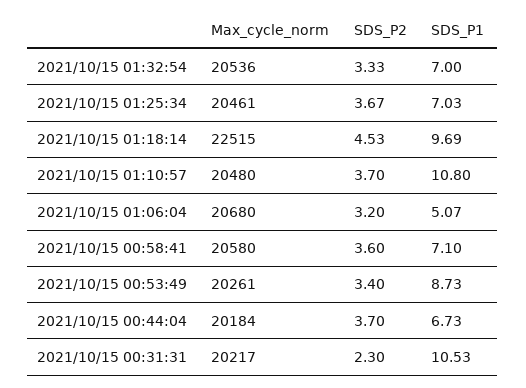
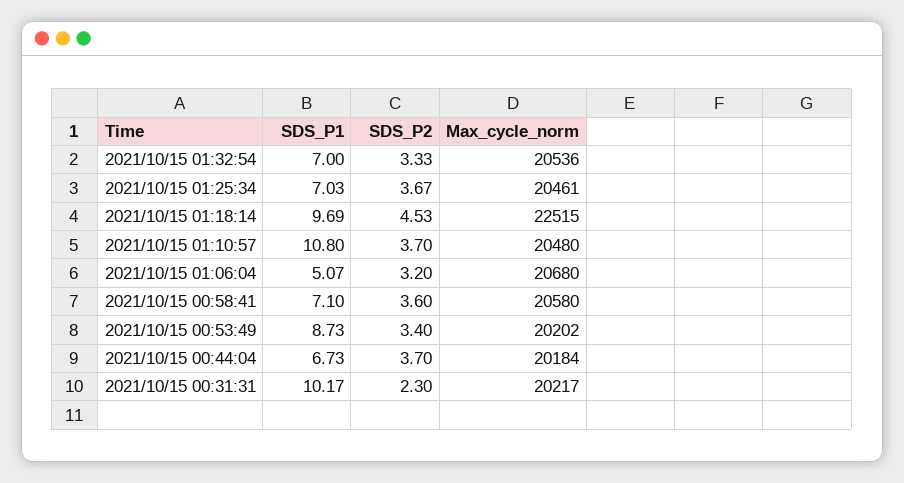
  {
    "Max_cycle_norm": {
      "2021/10/15 01:32:54": 20536,
      "2021/10/15 01:25:34": 20461,
      "2021/10/15 01:18:14": 22515,
      "2021/10/15 01:10:57": 20480,
      "2021/10/15 01:06:04": 20680,
      "2021/10/15 00:58:41": 20580,
-     "2021/10/15 00:53:49": 20261,
+     "2021/10/15 00:53:49": 20202,
      "2021/10/15 00:44:04": 20184,
      "2021/10/15 00:31:31": 20217
    },
    "SDS_P2": {
      "2021/10/15 01:32:54": 3.33,
      "2021/10/15 01:25:34": 3.67,
      "2021/10/15 01:18:14": 4.53,
      "2021/10/15 01:10:57": 3.7,
      "2021/10/15 01:06:04": 3.2,
      "2021/10/15 00:58:41": 3.6,
      "2021/10/15 00:53:49": 3.4,
      "2021/10/15 00:44:04": 3.7,
      "2021/10/15 00:31:31": 2.3
    },
    "SDS_P1": {
      "2021/10/15 01:32:54": 7,
      "2021/10/15 01:25:34": 7.03,
      "2021/10/15 01:18:14": 9.69,
      "2021/10/15 01:10:57": 10.8,
      "2021/10/15 01:06:04": 5.07,
      "2021/10/15 00:58:41": 7.1,
      "2021/10/15 00:53:49": 8.73,
      "2021/10/15 00:44:04": 6.73,
-     "2021/10/15 00:31:31": 10.53
+     "2021/10/15 00:31:31": 10.17
    }
  }

